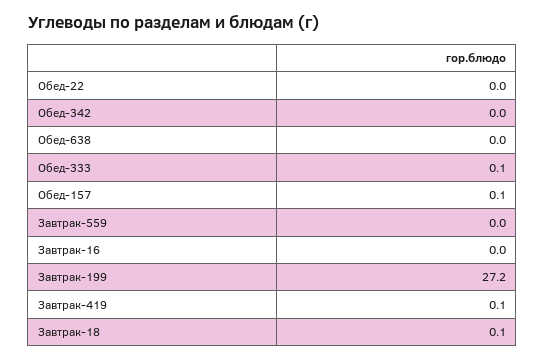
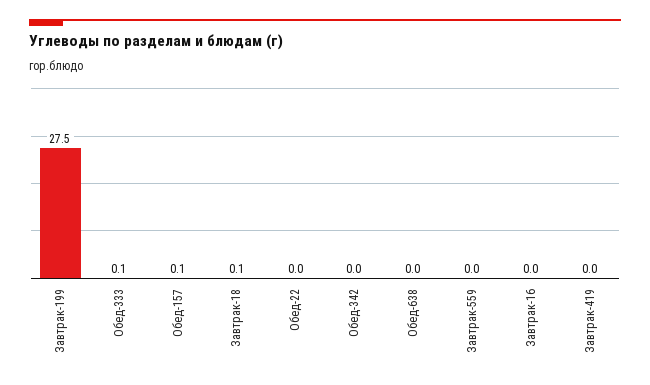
  {
    "Обед-22": 0,
    "Обед-342": 0,
    "Обед-638": 0,
    "Обед-333": 0.1,
    "Обед-157": 0.1,
    "Завтрак-559": 0,
    "Завтрак-16": 0,
-   "Завтрак-199": 27.2,
+   "Завтрак-199": 27.5,
-   "Завтрак-419": 0.1,
+   "Завтрак-419": 0,
    "Завтрак-18": 0.1
  }

